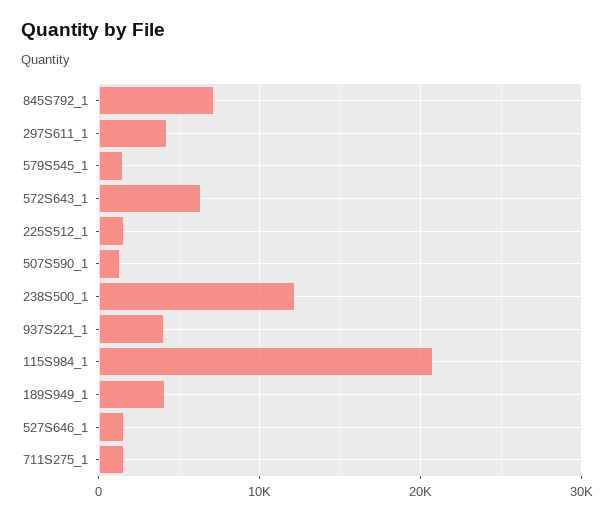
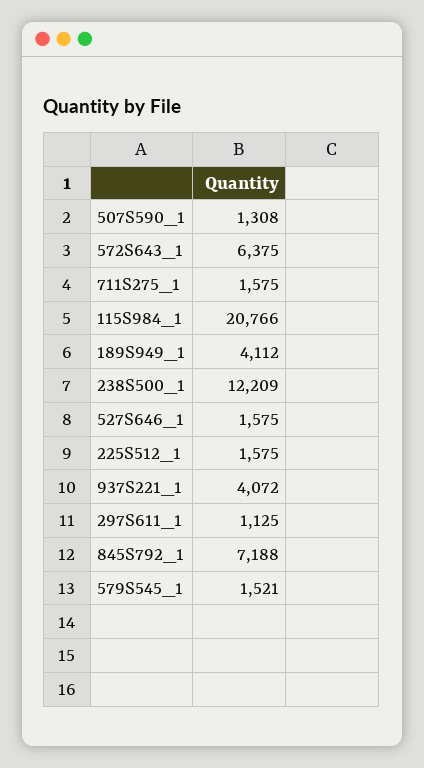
  {
    "845S792_1": 7188,
-   "297S611_1": 4000,
+   "297S611_1": 1125,
    "579S545_1": 1521,
    "572S643_1": 6375,
    "225S512_1": 1575,
    "507S590_1": 1308,
    "238S500_1": 12209,
    "937S221_1": 4072,
    "115S984_1": 20766,
    "189S949_1": 4112,
    "527S646_1": 1575,
    "711S275_1": 1575
  }

